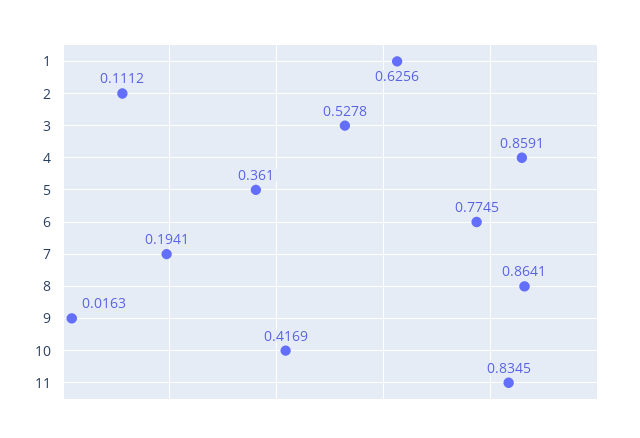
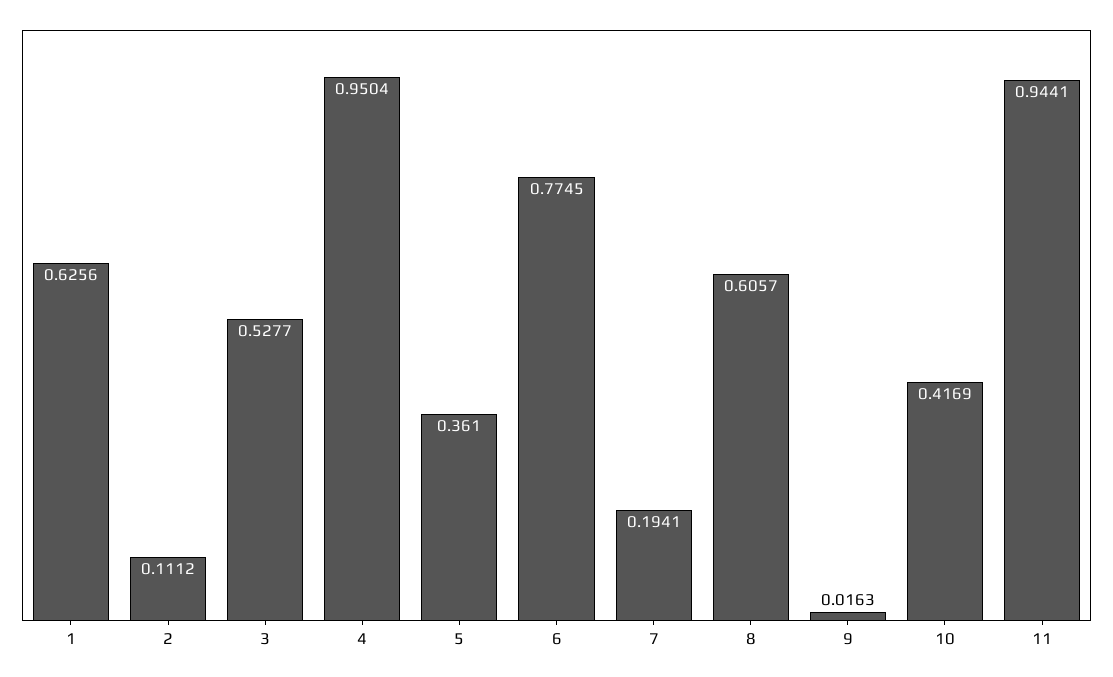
  {
    "1": 0.6256,
    "2": 0.1112,
-   "3": 0.5278,
+   "3": 0.5277,
-   "4": 0.8591,
+   "4": 0.9504,
    "5": 0.361,
    "6": 0.7745,
    "7": 0.1941,
-   "8": 0.8641,
+   "8": 0.6057,
    "9": 0.0163,
    "10": 0.4169,
-   "11": 0.8345
+   "11": 0.9441
  }

